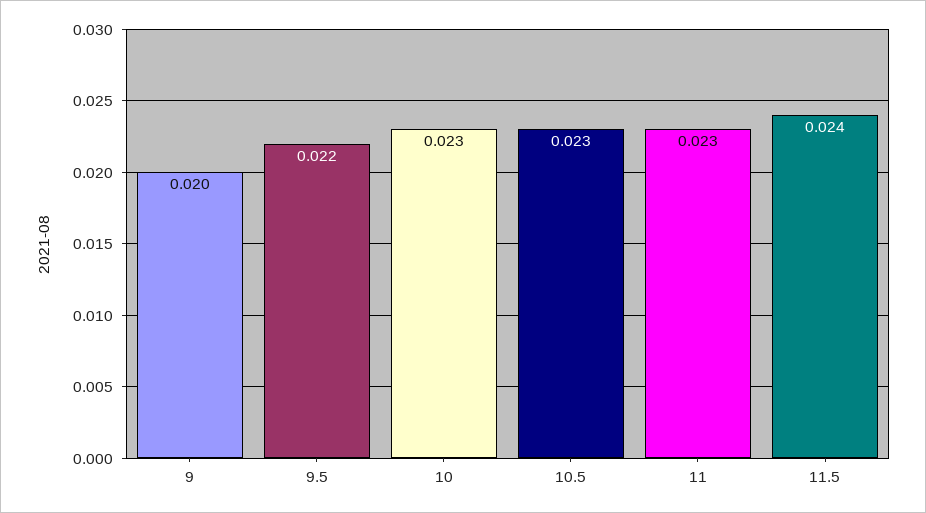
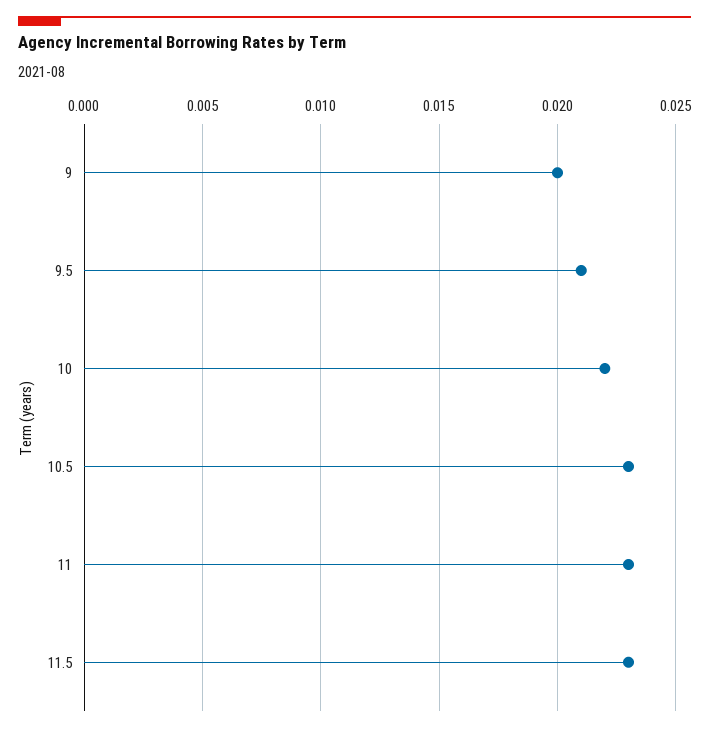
  {
    "9": 0.02,
-   "9.5": 0.022,
+   "9.5": 0.021,
-   "10": 0.023,
+   "10": 0.022,
    "10.5": 0.023,
    "11": 0.023,
-   "11.5": 0.024
+   "11.5": 0.023
  }

